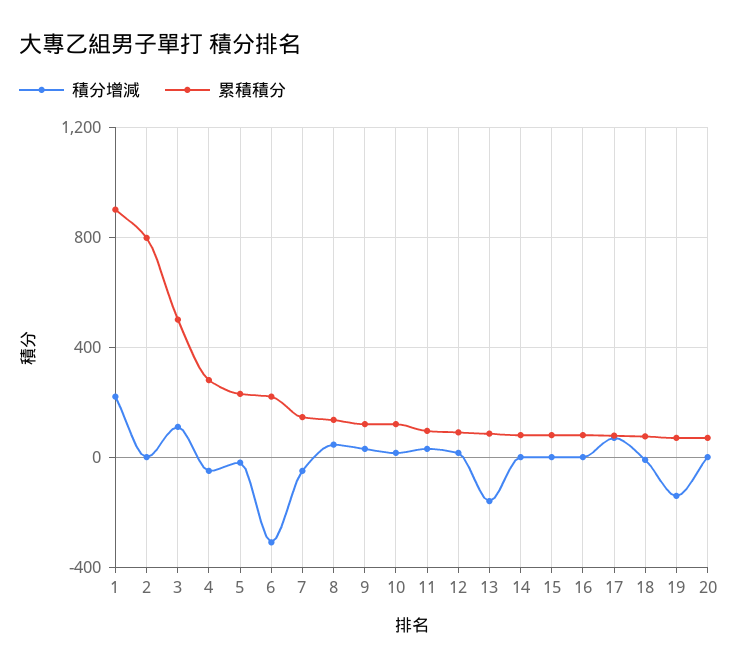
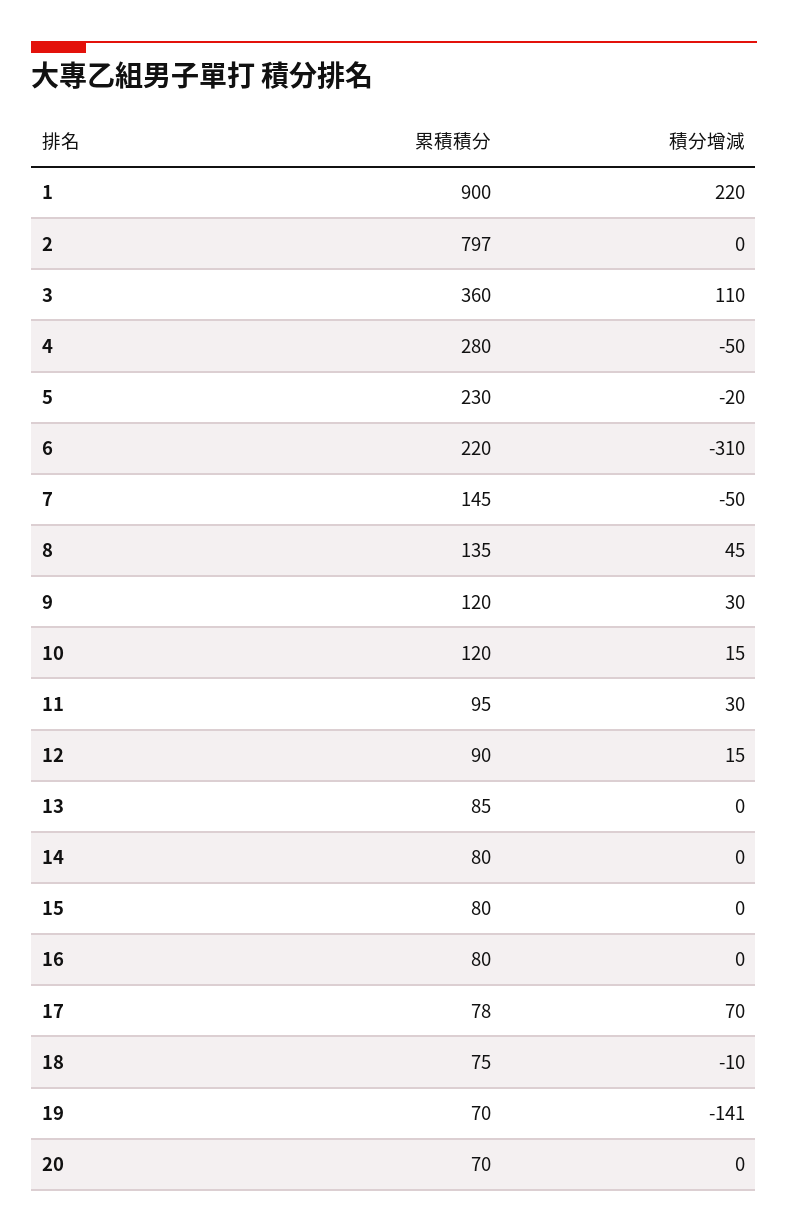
  {
    "積分增減": {
      "1": 220,
      "2": 0,
      "3": 110,
      "4": -50,
      "5": -20,
      "6": -310,
      "7": -50,
      "8": 45,
      "9": 30,
      "10": 15,
      "11": 30,
      "12": 15,
-     "13": -150,
+     "13": 0,
      "14": 0,
      "15": 0,
      "16": 0,
      "17": 70,
      "18": -10,
      "19": -141,
      "20": 0
    },
    "累積積分": {
      "1": 900,
      "2": 797,
-     "3": 500,
+     "3": 360,
      "4": 280,
      "5": 230,
      "6": 220,
      "7": 145,
      "8": 135,
      "9": 120,
      "10": 120,
      "11": 95,
      "12": 90,
      "13": 85,
      "14": 80,
      "15": 80,
      "16": 80,
      "17": 78,
      "18": 75,
      "19": 70,
      "20": 70
    }
  }

